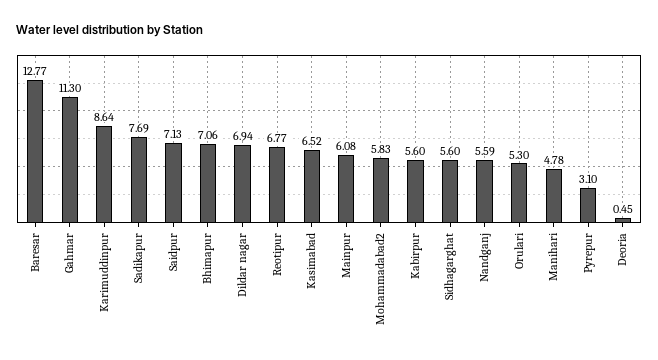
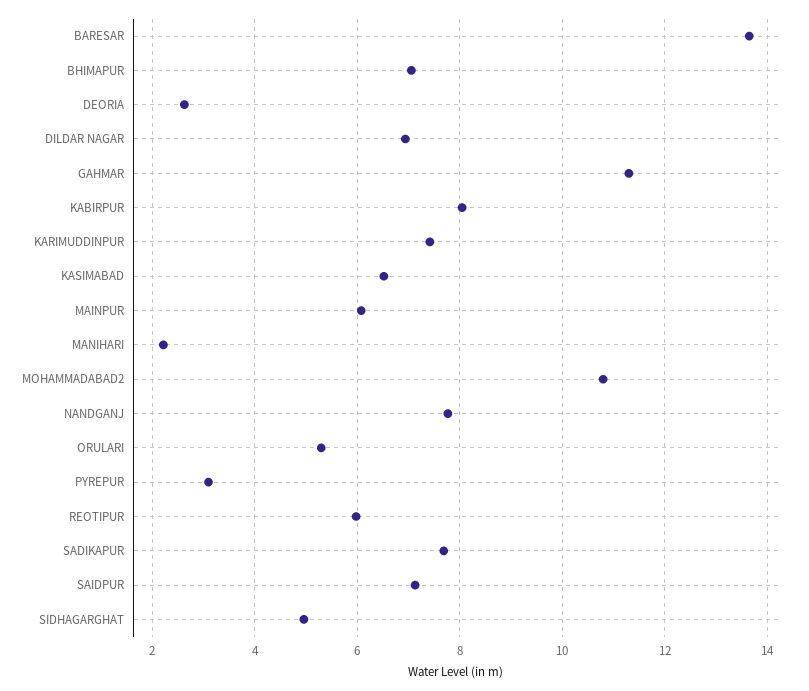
  {
-   "Baresar": 12.77,
+   "Baresar": 13.6,
    "Gahmar": 11.3,
-   "Karimuddinpur": 8.64,
+   "Karimuddinpur": 7.4,
    "Sadikapur": 7.69,
    "Saidpur": 7.13,
    "Bhimapur": 7.06,
    "Dildar nagar": 6.94,
-   "Reotipur": 6.77,
+   "Reotipur": 6,
    "Kasimabad": 6.52,
    "Mainpur": 6.08,
-   "Mohammadabad2": 5.83,
+   "Mohammadabad2": 10.8,
-   "Kabirpur": 5.6,
+   "Kabirpur": 8,
-   "Sidhagarghat": 5.6,
+   "Sidhagarghat": 5,
-   "Nandganj": 5.59,
+   "Nandganj": 7.8,
    "Orulari": 5.3,
-   "Manihari": 4.78,
+   "Manihari": 2.2,
    "Pyrepur": 3.1,
-   "Deoria": 0.45
+   "Deoria": 2.6
  }

